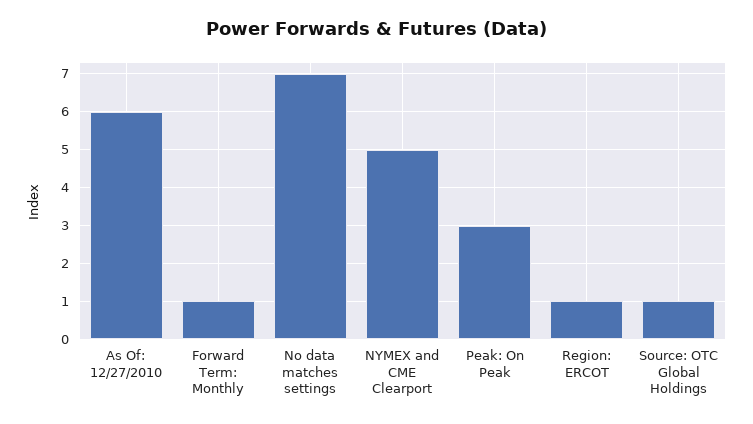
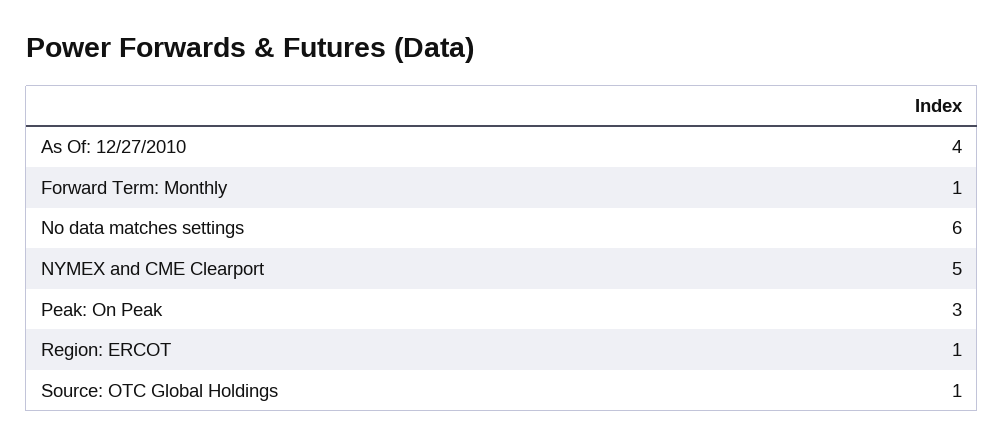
  {
-   "As Of: 12/27/2010": 6,
+   "As Of: 12/27/2010": 4,
    "Forward Term: Monthly": 1,
-   "No data matches settings": 7,
+   "No data matches settings": 6,
    "NYMEX and CME Clearport": 5,
    "Peak: On Peak": 3,
    "Region: ERCOT": 1,
    "Source: OTC Global Holdings": 1
  }

